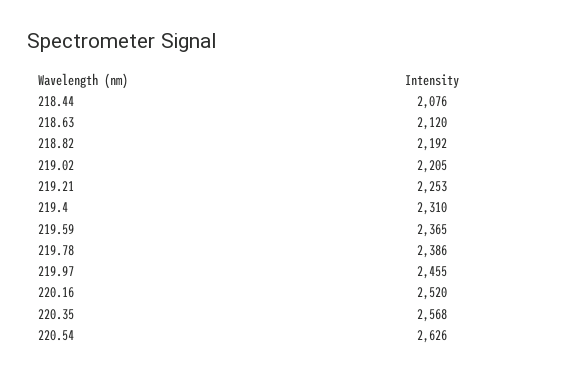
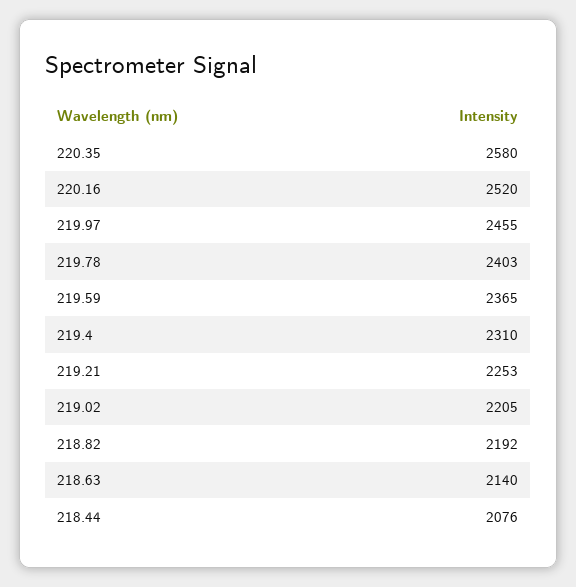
  {
    "218.44": 2076,
-   "218.63": 2120,
+   "218.63": 2140,
    "218.82": 2192,
    "219.02": 2205,
    "219.21": 2253,
    "219.4": 2310,
    "219.59": 2365,
-   "219.78": 2386,
+   "219.78": 2403,
    "219.97": 2455,
    "220.16": 2520,
-   "220.35": 2568,
+   "220.35": 2580
-   "220.54": 2626
  }

